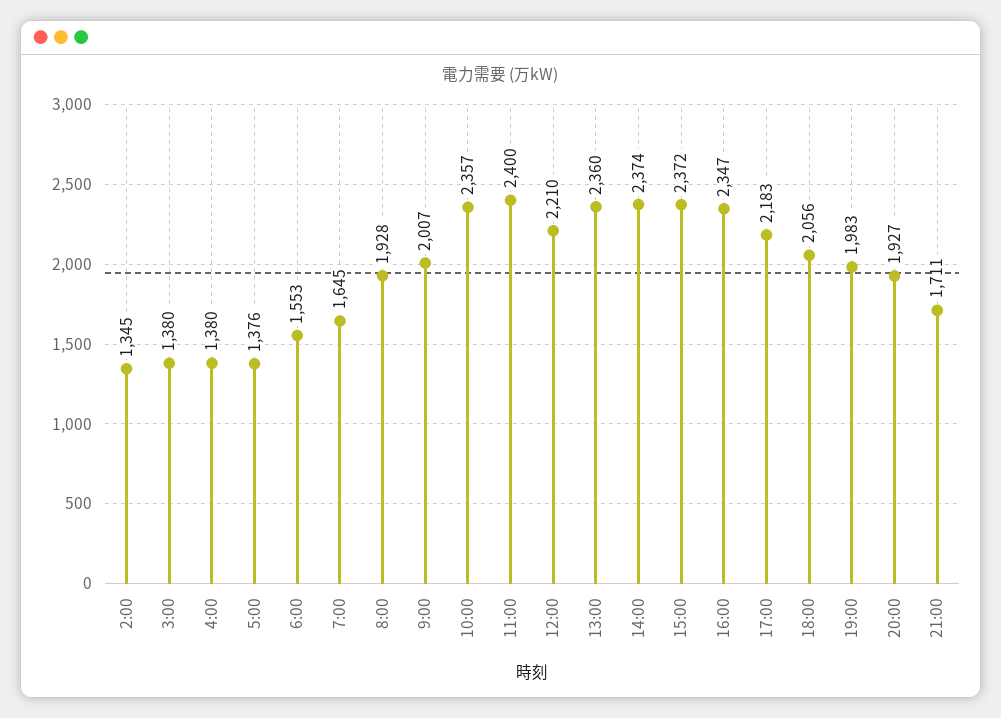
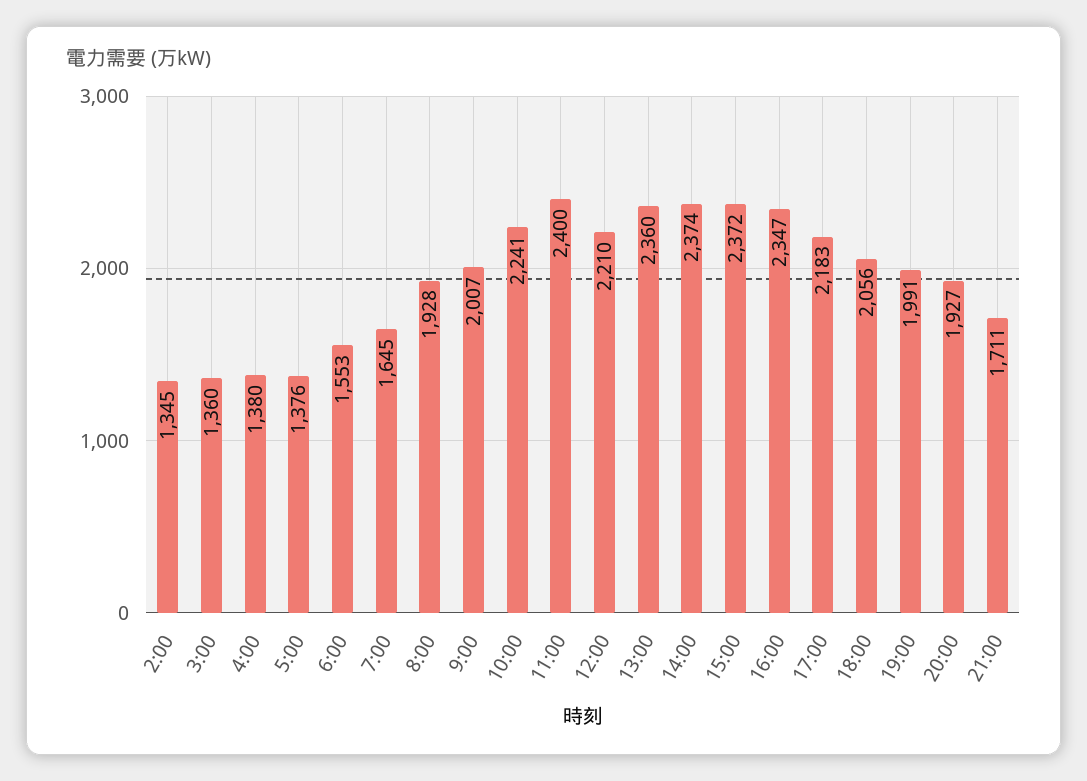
  {
    "2:00": 1345,
-   "3:00": 1380,
+   "3:00": 1360,
    "4:00": 1380,
    "5:00": 1376,
    "6:00": 1553,
    "7:00": 1645,
    "8:00": 1928,
    "9:00": 2007,
-   "10:00": 2357,
+   "10:00": 2241,
    "11:00": 2400,
    "12:00": 2210,
    "13:00": 2360,
    "14:00": 2374,
    "15:00": 2372,
    "16:00": 2347,
    "17:00": 2183,
    "18:00": 2056,
-   "19:00": 1983,
+   "19:00": 1991,
    "20:00": 1927,
    "21:00": 1711
  }

